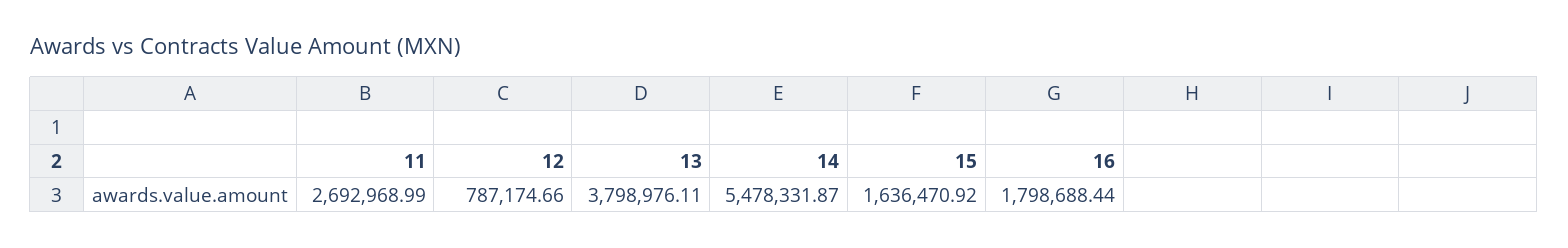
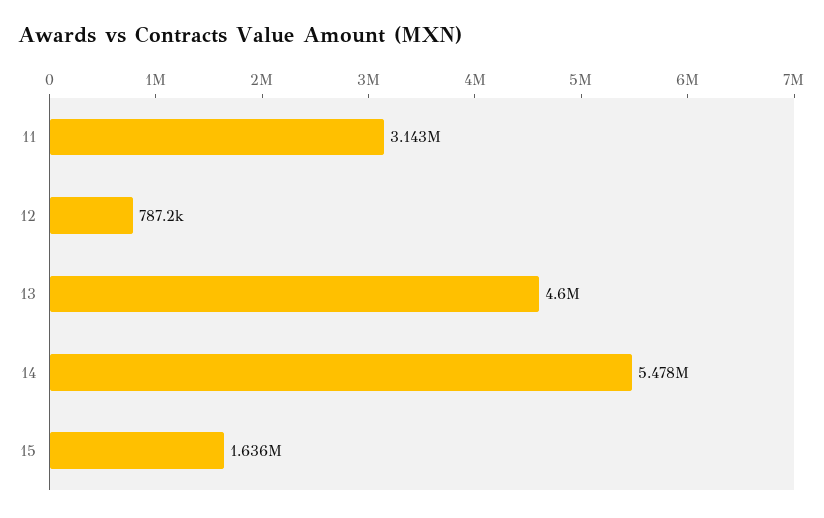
  {
-   "11": 2692968.99,
+   "11": 3143000,
    "12": 787174.66,
-   "13": 3798976.11,
+   "13": 4600000,
    "14": 5478331.87,
-   "15": 1636470.92,
+   "15": 1636470.92
-   "16": 1798688.44
  }

